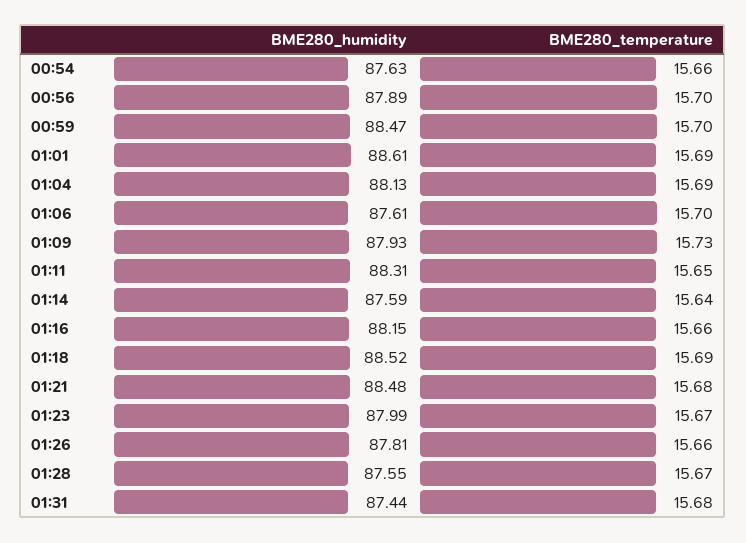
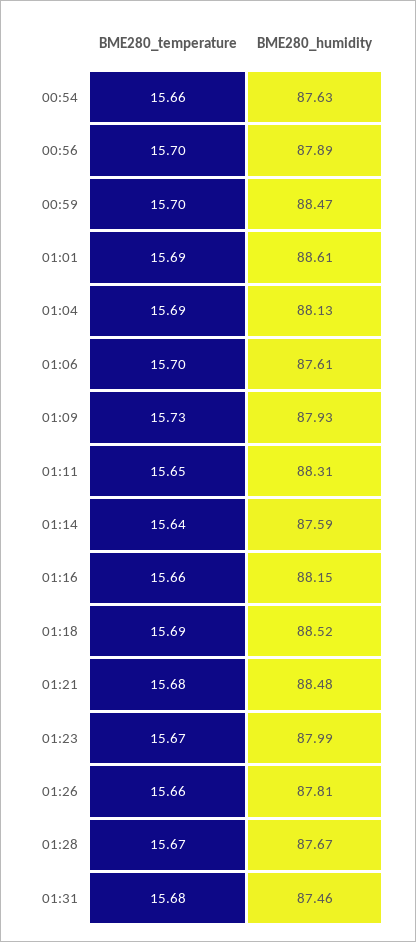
  {
    "BME280_humidity": {
      "00:54": 87.63,
      "00:56": 87.89,
      "00:59": 88.47,
      "01:01": 88.61,
      "01:04": 88.13,
      "01:06": 87.61,
      "01:09": 87.93,
      "01:11": 88.31,
      "01:14": 87.59,
      "01:16": 88.15,
      "01:18": 88.52,
      "01:21": 88.48,
      "01:23": 87.99,
      "01:26": 87.81,
-     "01:28": 87.55,
+     "01:28": 87.67,
-     "01:31": 87.44
+     "01:31": 87.46
    },
    "BME280_temperature": {
      "00:54": 15.66,
      "00:56": 15.7,
      "00:59": 15.7,
      "01:01": 15.69,
      "01:04": 15.69,
      "01:06": 15.7,
      "01:09": 15.73,
      "01:11": 15.65,
      "01:14": 15.64,
      "01:16": 15.66,
      "01:18": 15.69,
      "01:21": 15.68,
      "01:23": 15.67,
      "01:26": 15.66,
      "01:28": 15.67,
      "01:31": 15.68
    }
  }

